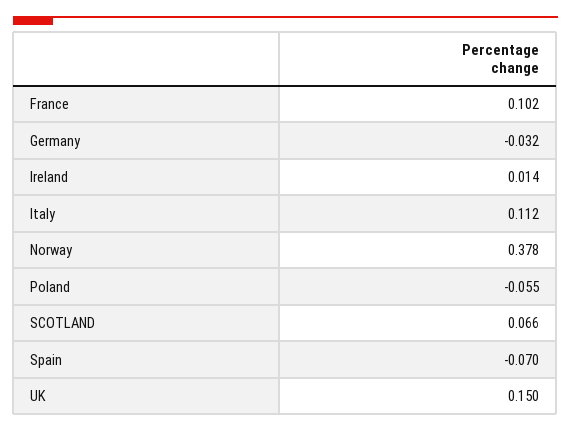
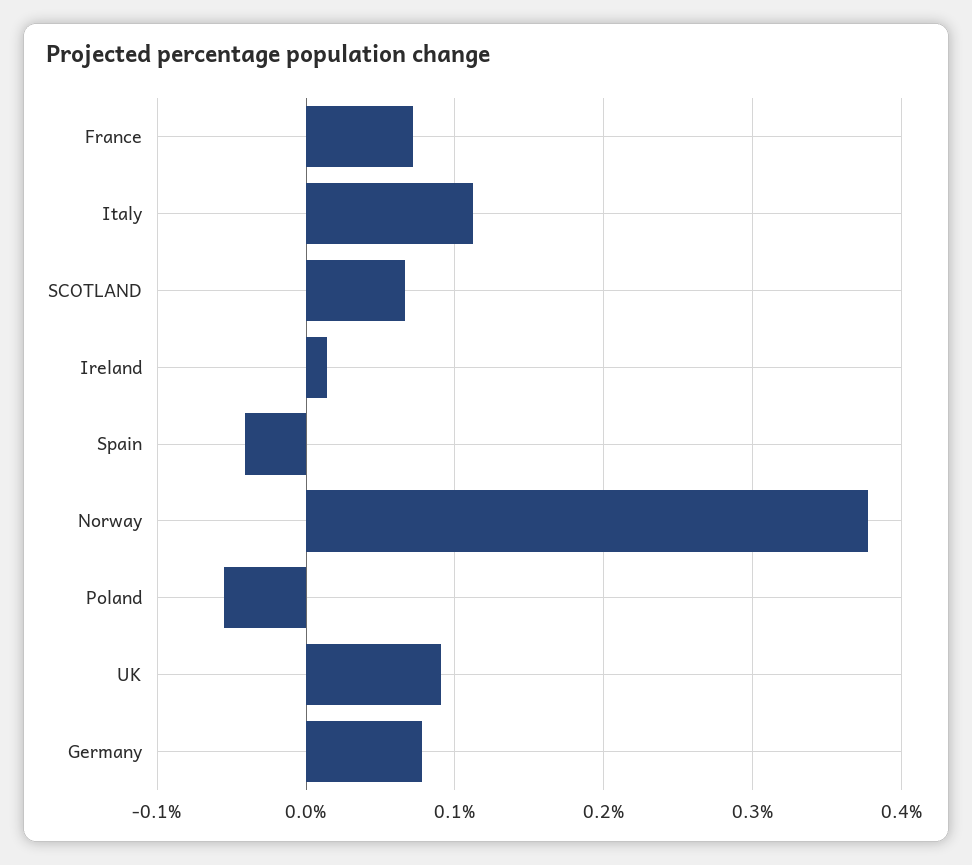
  {
-   "France": 0.102,
+   "France": 0.07,
-   "Germany": -0.032,
+   "Germany": 0.08,
    "Ireland": 0.014,
    "Italy": 0.112,
    "Norway": 0.378,
    "Poland": -0.055,
    "SCOTLAND": 0.066,
-   "Spain": -0.07,
+   "Spain": -0.04,
-   "UK": 0.15
+   "UK": 0.09
  }

